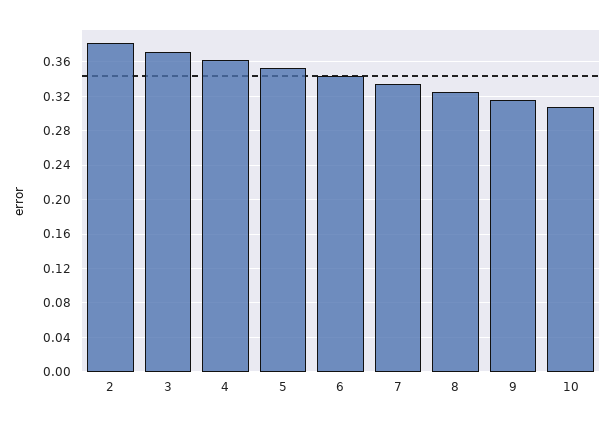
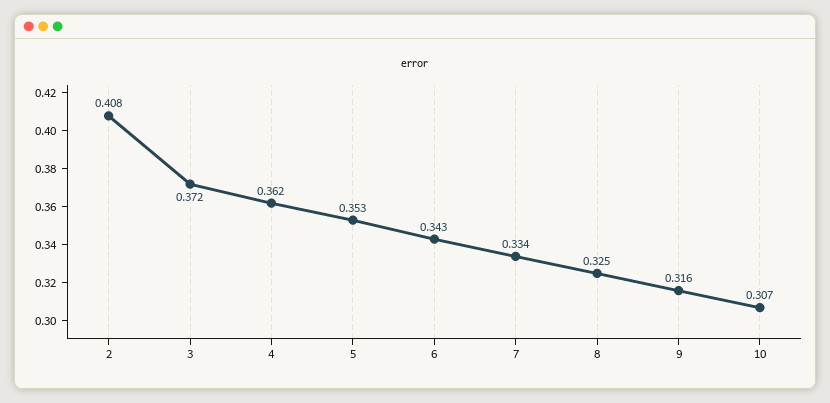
  {
-   "2": 0.38,
+   "2": 0.408,
    "3": 0.372,
    "4": 0.362,
    "5": 0.353,
    "6": 0.343,
    "7": 0.334,
    "8": 0.325,
    "9": 0.316,
    "10": 0.307
  }

